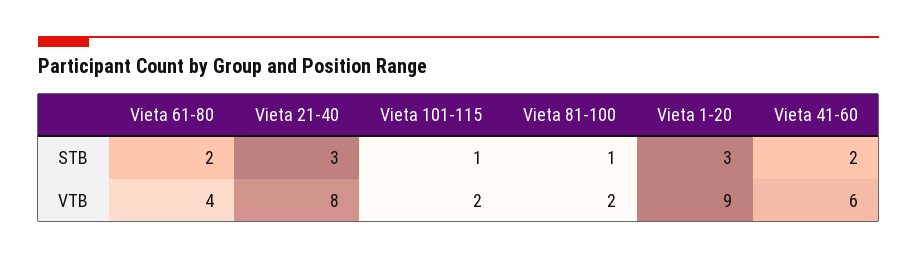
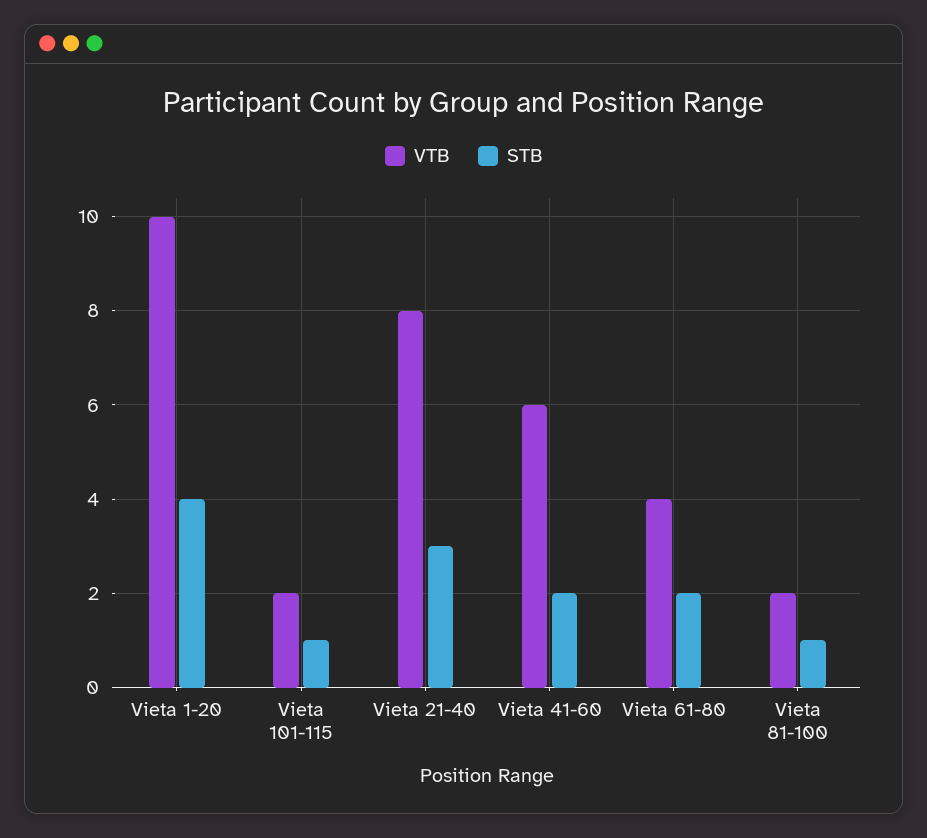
  {
    "STB": {
      "Vieta 61-80": 2,
      "Vieta 21-40": 3,
      "Vieta 101-115": 1,
      "Vieta 81-100": 1,
-     "Vieta 1-20": 3,
+     "Vieta 1-20": 4,
      "Vieta 41-60": 2
    },
    "VTB": {
      "Vieta 61-80": 4,
      "Vieta 21-40": 8,
      "Vieta 101-115": 2,
      "Vieta 81-100": 2,
-     "Vieta 1-20": 9,
+     "Vieta 1-20": 10,
      "Vieta 41-60": 6
    }
  }

